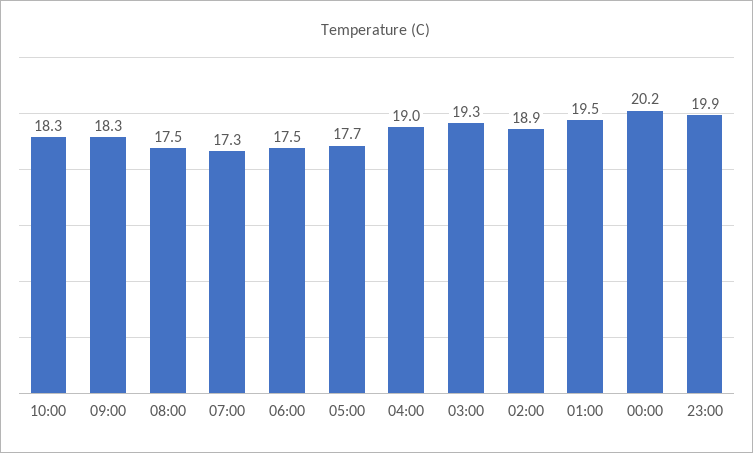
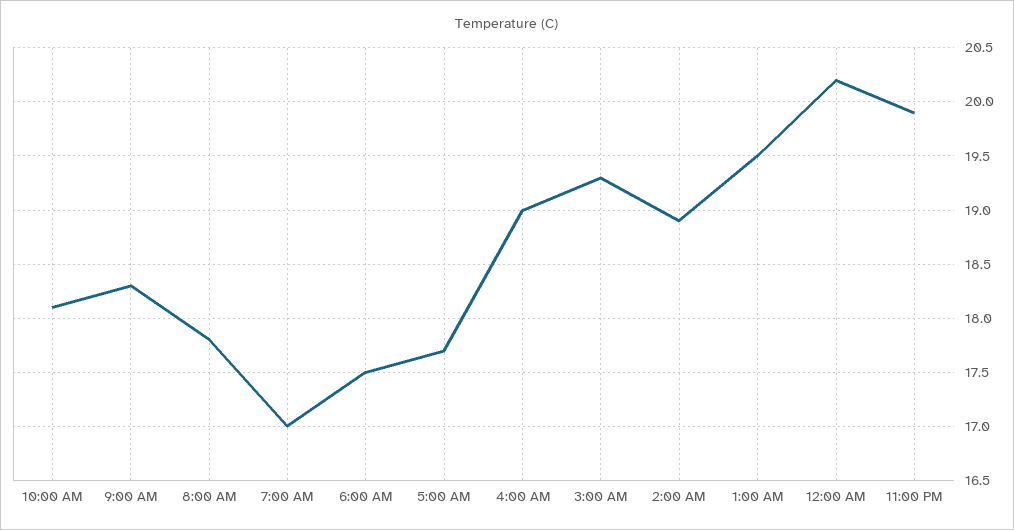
  {
-   "10:00": 18.3,
+   "10:00": 18.1,
    "09:00": 18.3,
-   "08:00": 17.5,
+   "08:00": 17.8,
-   "07:00": 17.3,
+   "07:00": 17,
    "06:00": 17.5,
    "05:00": 17.7,
    "04:00": 19,
    "03:00": 19.3,
    "02:00": 18.9,
    "01:00": 19.5,
    "00:00": 20.2,
    "23:00": 19.9
  }

